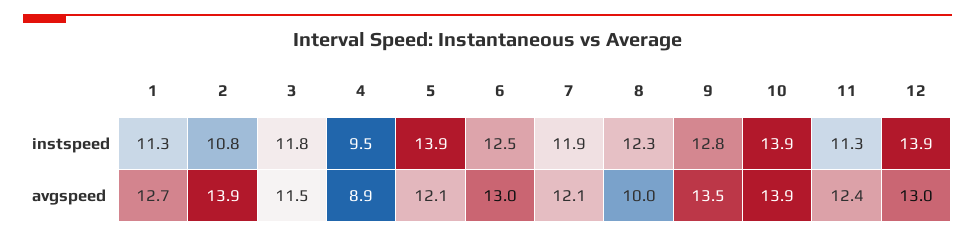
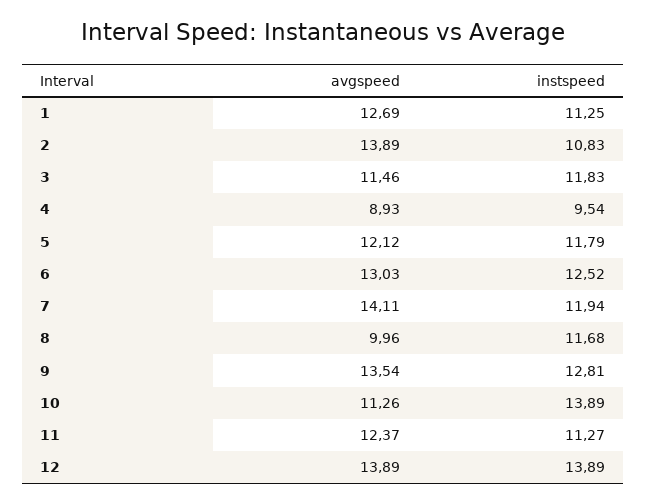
  {
    "1": {
      "instspeed": 11.25,
      "avgspeed": 12.69
    },
    "2": {
      "instspeed": 10.83,
      "avgspeed": 13.89
    },
    "3": {
      "instspeed": 11.83,
      "avgspeed": 11.46
    },
    "4": {
      "instspeed": 9.54,
      "avgspeed": 8.93
    },
    "5": {
-     "instspeed": 13.9,
+     "instspeed": 11.79,
      "avgspeed": 12.12
    },
    "6": {
      "instspeed": 12.52,
      "avgspeed": 13.03
    },
    "7": {
      "instspeed": 11.94,
-     "avgspeed": 12.1
+     "avgspeed": 14.11
    },
    "8": {
-     "instspeed": 12.3,
+     "instspeed": 11.68,
      "avgspeed": 9.96
    },
    "9": {
      "instspeed": 12.81,
      "avgspeed": 13.54
    },
    "10": {
      "instspeed": 13.89,
-     "avgspeed": 13.9
+     "avgspeed": 11.26
    },
    "11": {
      "instspeed": 11.27,
      "avgspeed": 12.37
    },
    "12": {
      "instspeed": 13.89,
-     "avgspeed": 13
+     "avgspeed": 13.89
    }
  }

